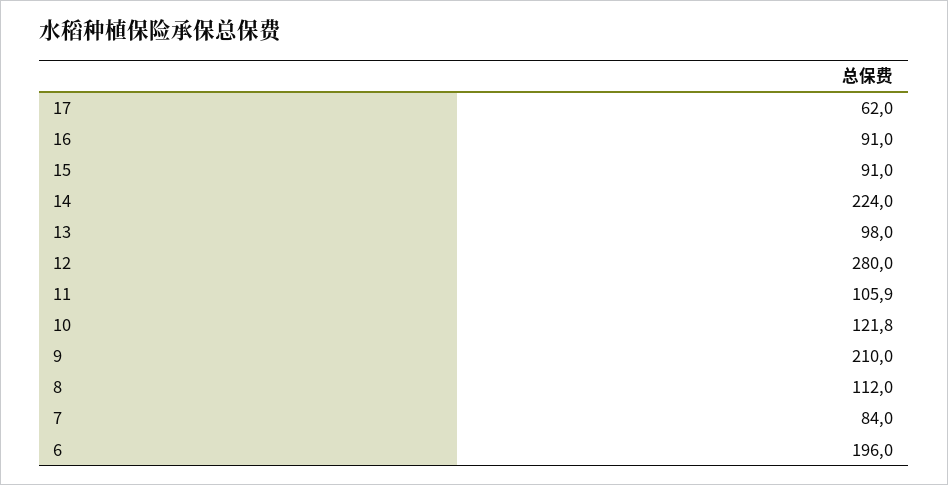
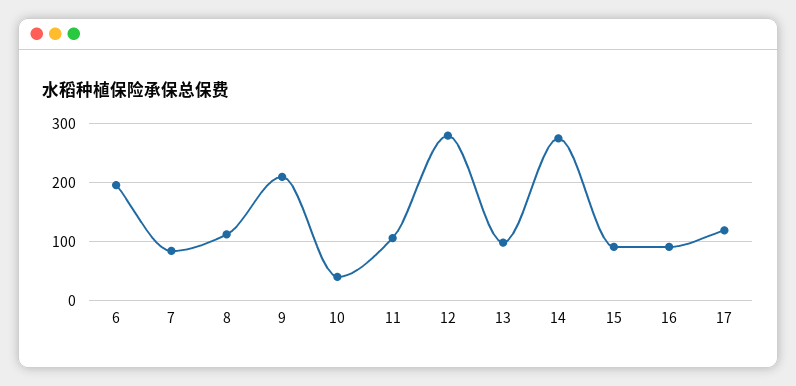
  {
-   "17": 62,
+   "17": 120,
    "16": 91,
    "15": 91,
-   "14": 224,
+   "14": 280,
    "13": 98,
    "12": 280,
    "11": 105.9,
-   "10": 121.8,
+   "10": 40,
    "9": 210,
    "8": 112,
    "7": 84,
    "6": 196
  }

